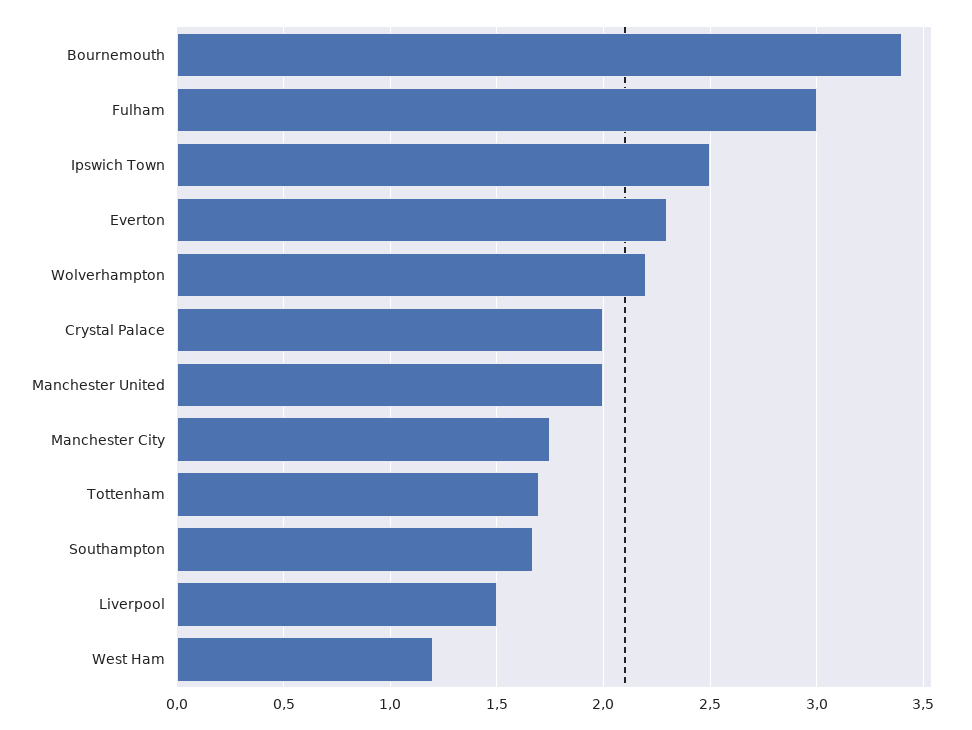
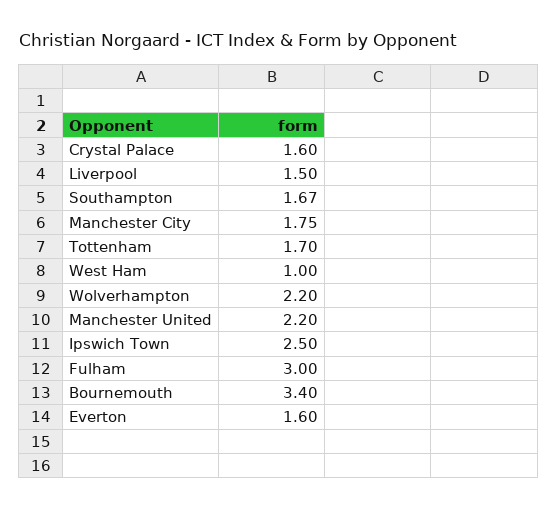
  {
    "Bournemouth": 3.4,
    "Fulham": 3,
    "Ipswich Town": 2.5,
-   "Everton": 2.3,
+   "Everton": 1.6,
    "Wolverhampton": 2.2,
-   "Crystal Palace": 2,
+   "Crystal Palace": 1.6,
-   "Manchester United": 2,
+   "Manchester United": 2.2,
    "Manchester City": 1.75,
    "Tottenham": 1.7,
    "Southampton": 1.67,
    "Liverpool": 1.5,
-   "West Ham": 1.2
+   "West Ham": 1
  }

